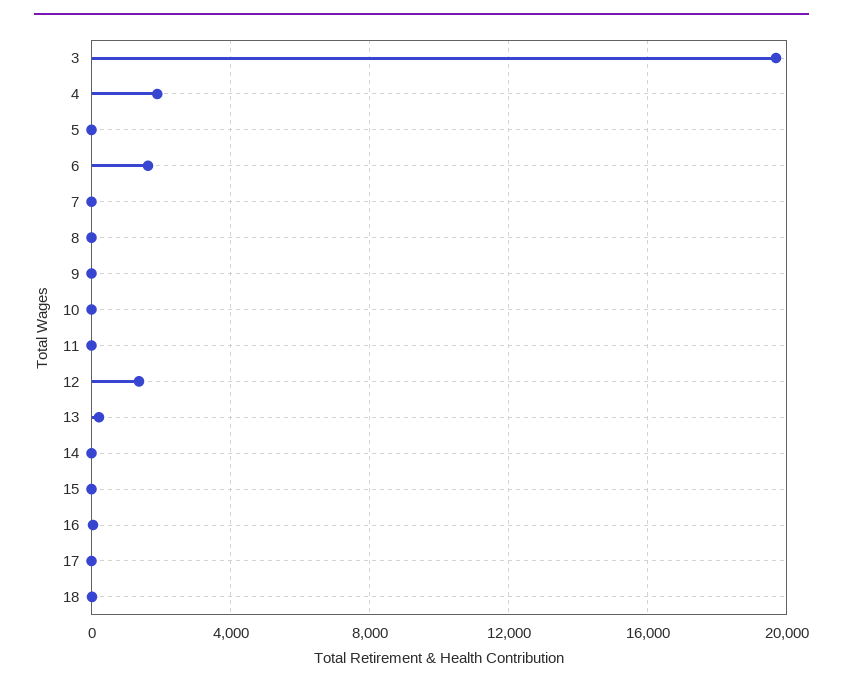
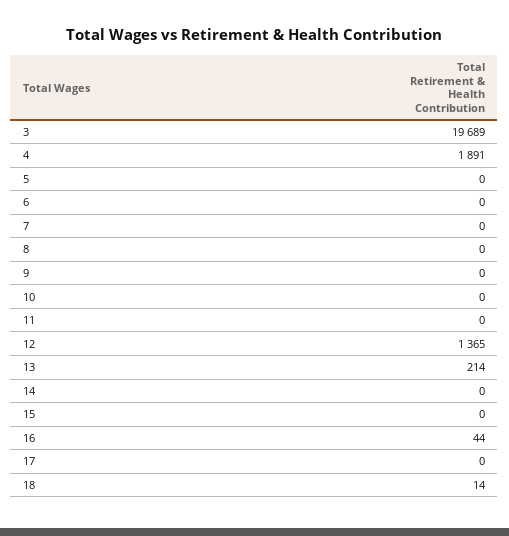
  {
    "3": 19689,
    "4": 1891,
    "5": 0,
-   "6": 1500,
+   "6": 0,
    "7": 0,
    "8": 0,
    "9": 0,
    "10": 0,
    "11": 0,
    "12": 1365,
    "13": 214,
    "14": 0,
    "15": 0,
    "16": 44,
    "17": 0,
    "18": 14
  }

